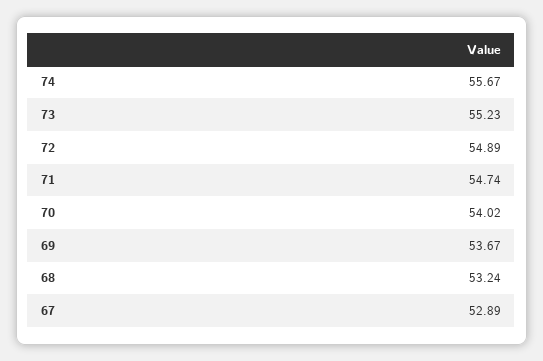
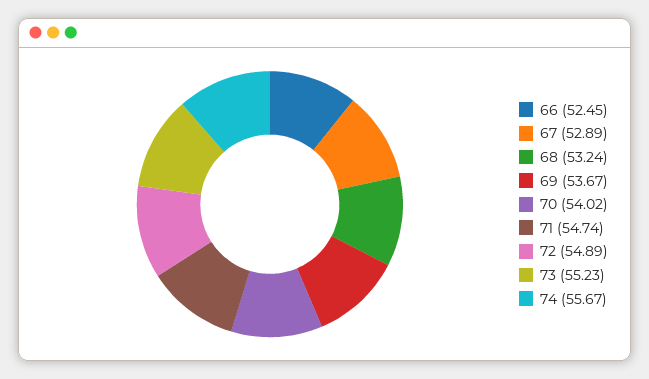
  {
    "74": 55.67,
    "73": 55.23,
    "72": 54.89,
    "71": 54.74,
    "70": 54.02,
    "69": 53.67,
    "68": 53.24,
-   "67": 52.89
+   "67": 52.89,
+   "66": 52.45
  }

